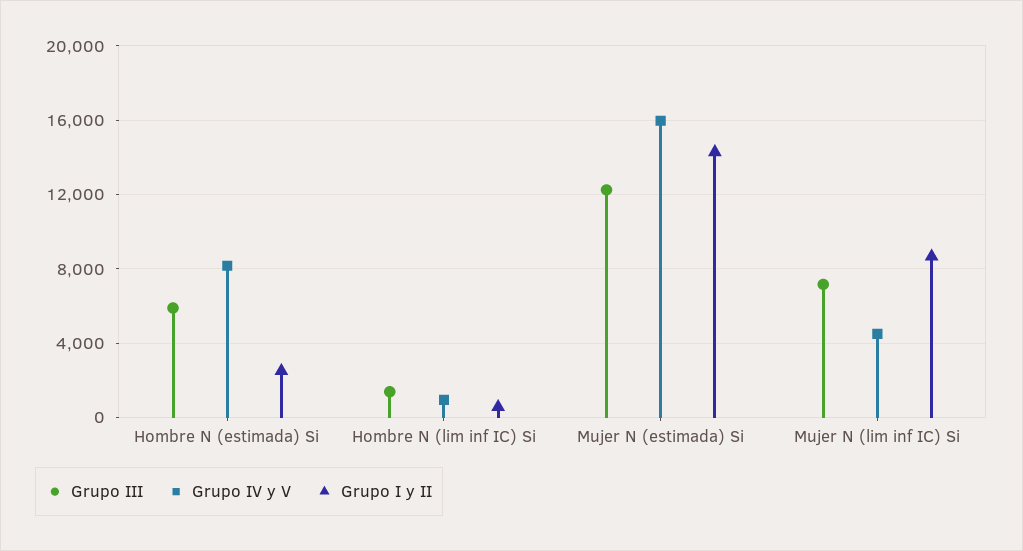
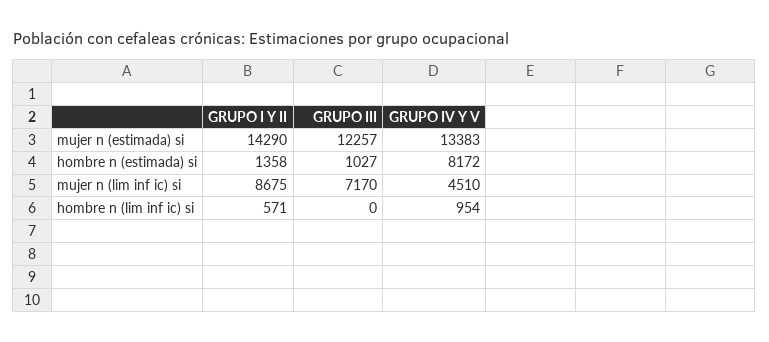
  {
    "Grupo III": {
-     "Hombre N (estimada) Si": 6000,
+     "Hombre N (estimada) Si": 1027,
-     "Hombre N (lim inf IC) Si": 1500,
+     "Hombre N (lim inf IC) Si": 0,
      "Mujer N (estimada) Si": 12257,
      "Mujer N (lim inf IC) Si": 7170
    },
    "Grupo IV y V": {
      "Hombre N (estimada) Si": 8172,
      "Hombre N (lim inf IC) Si": 954,
-     "Mujer N (estimada) Si": 16000,
+     "Mujer N (estimada) Si": 13383,
      "Mujer N (lim inf IC) Si": 4510
    },
    "Grupo I y II": {
-     "Hombre N (estimada) Si": 2500,
+     "Hombre N (estimada) Si": 1358,
      "Hombre N (lim inf IC) Si": 571,
      "Mujer N (estimada) Si": 14290,
      "Mujer N (lim inf IC) Si": 8675
    }
  }

